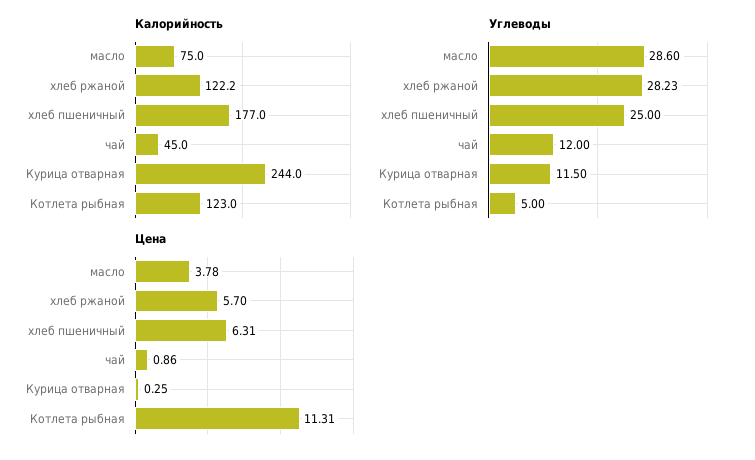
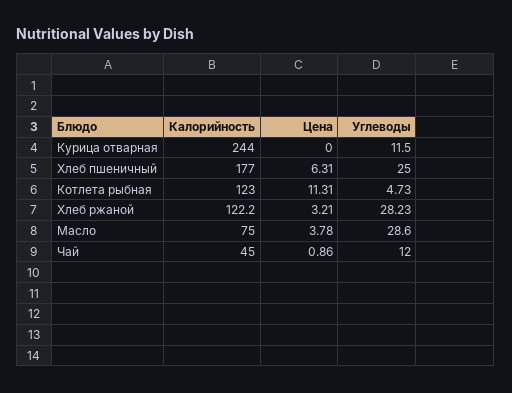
  {
    "Калорийность": {
      "масло": 75,
      "хлеб ржаной": 122.2,
      "хлеб пшеничный": 177,
      "чай": 45,
      "Курица отварная": 244,
      "Котлета рыбная": 123
    },
    "Углеводы": {
      "масло": 28.6,
      "хлеб ржаной": 28.23,
      "хлеб пшеничный": 25,
      "чай": 12,
      "Курица отварная": 11.5,
-     "Котлета рыбная": 5
+     "Котлета рыбная": 4.73
    },
    "Цена": {
      "масло": 3.78,
-     "хлеб ржаной": 5.7,
+     "хлеб ржаной": 3.21,
      "хлеб пшеничный": 6.31,
      "чай": 0.86,
-     "Курица отварная": 0.25,
+     "Курица отварная": 0,
      "Котлета рыбная": 11.31
    }
  }

